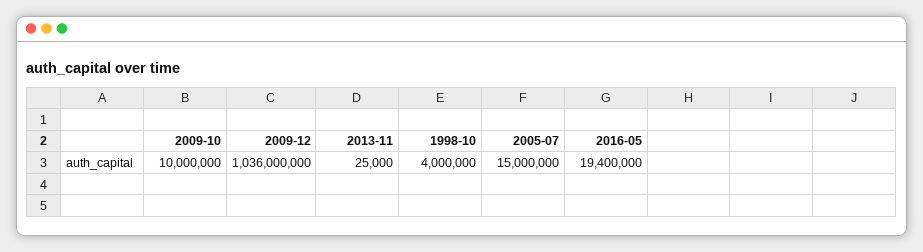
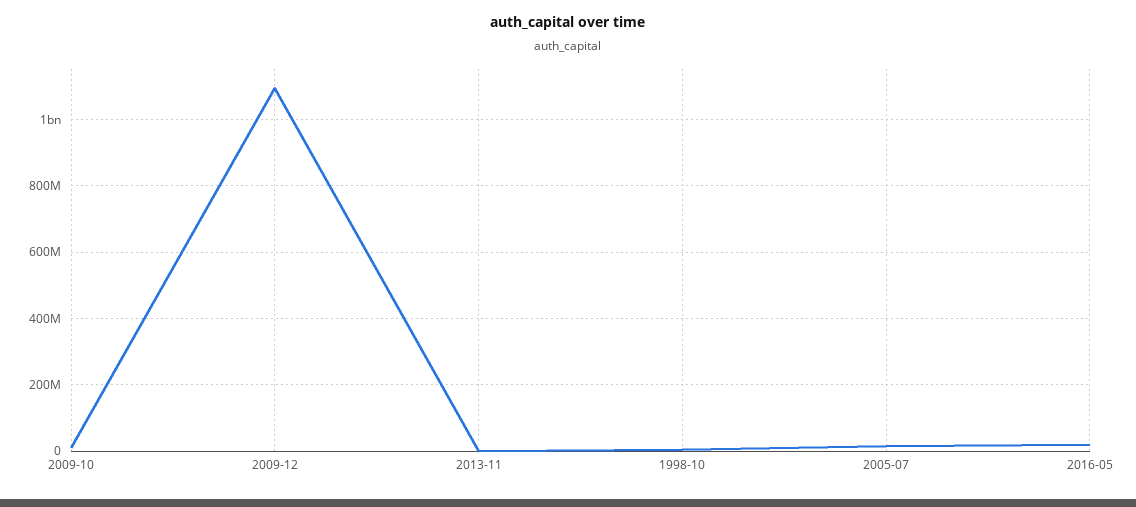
  {
    "2009-10": 10000000,
-   "2009-12": 1036000000,
+   "2009-12": 1100000000,
    "2013-11": 25000,
    "1998-10": 4000000,
    "2005-07": 15000000,
    "2016-05": 19400000
  }

